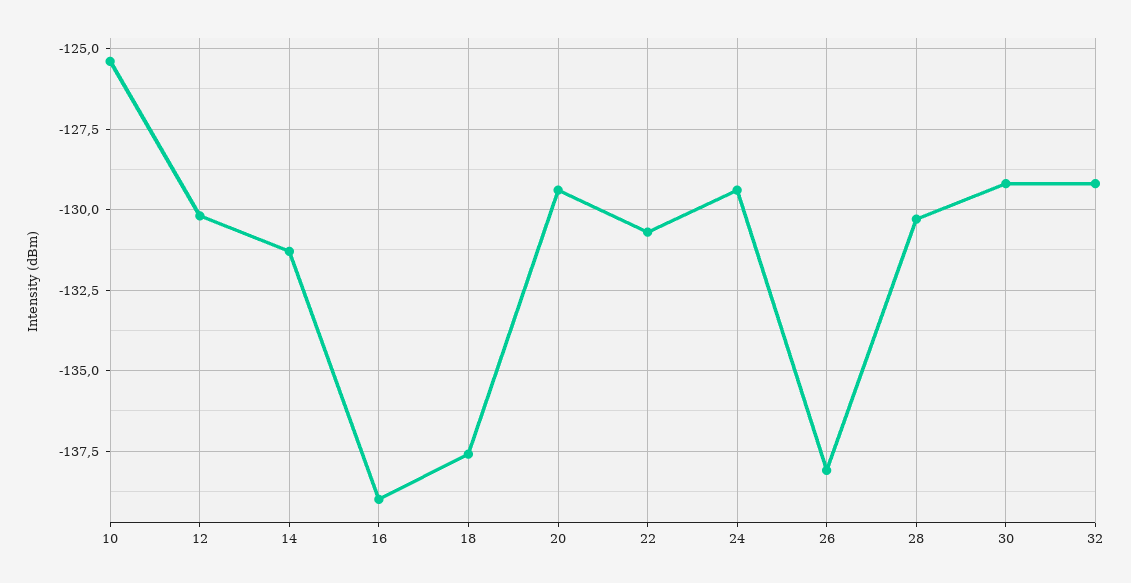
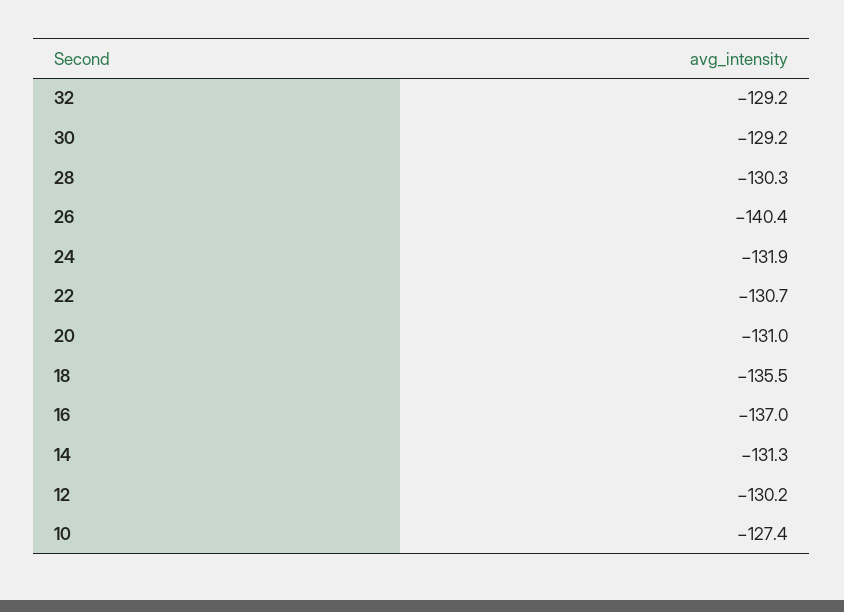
  {
-   "10": -125.5,
+   "10": -127.4,
    "12": -130.2,
    "14": -131.3,
-   "16": -139,
+   "16": -137,
-   "18": -137.5,
+   "18": -135.5,
-   "20": -129.5,
+   "20": -131,
    "22": -130.7,
-   "24": -129.5,
+   "24": -131.9,
-   "26": -138,
+   "26": -140.4,
    "28": -130.3,
    "30": -129.2,
    "32": -129.2
  }

